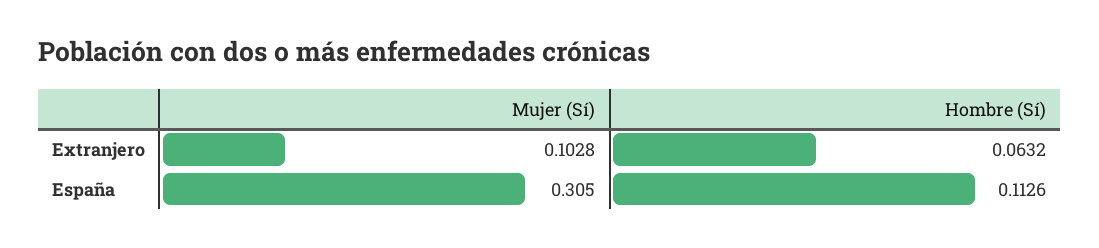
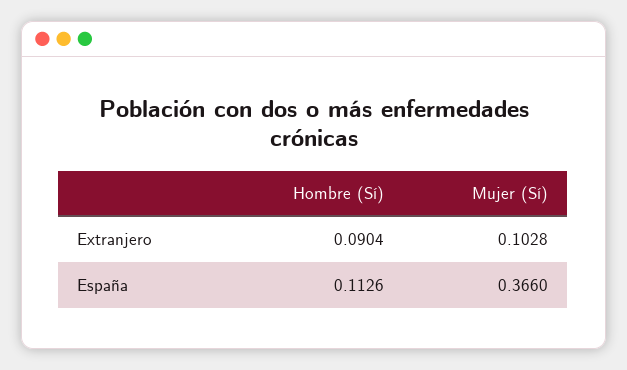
  {
    "Mujer (Sí)": {
      "Extranjero": 0.1028,
-     "España": 0.305
+     "España": 0.366
    },
    "Hombre (Sí)": {
-     "Extranjero": 0.0632,
+     "Extranjero": 0.0904,
      "España": 0.1126
    }
  }

